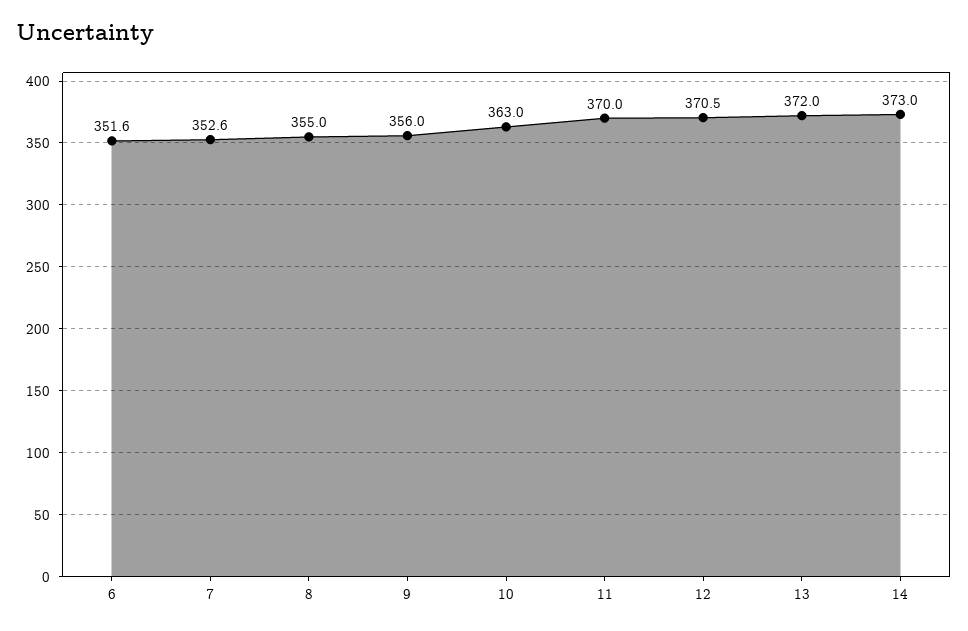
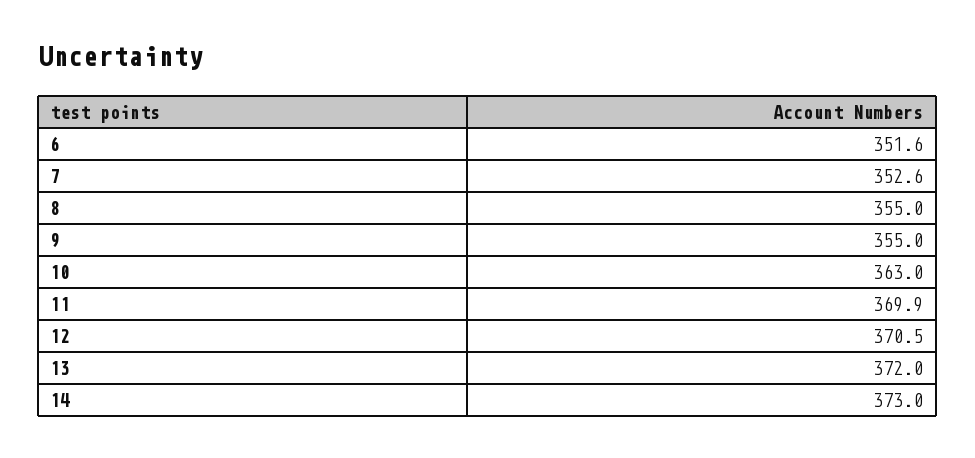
  {
    "6": 351.6,
    "7": 352.6,
    "8": 355,
-   "9": 356,
+   "9": 355,
    "10": 363,
-   "11": 370,
+   "11": 369.9,
    "12": 370.5,
    "13": 372,
    "14": 373
  }

